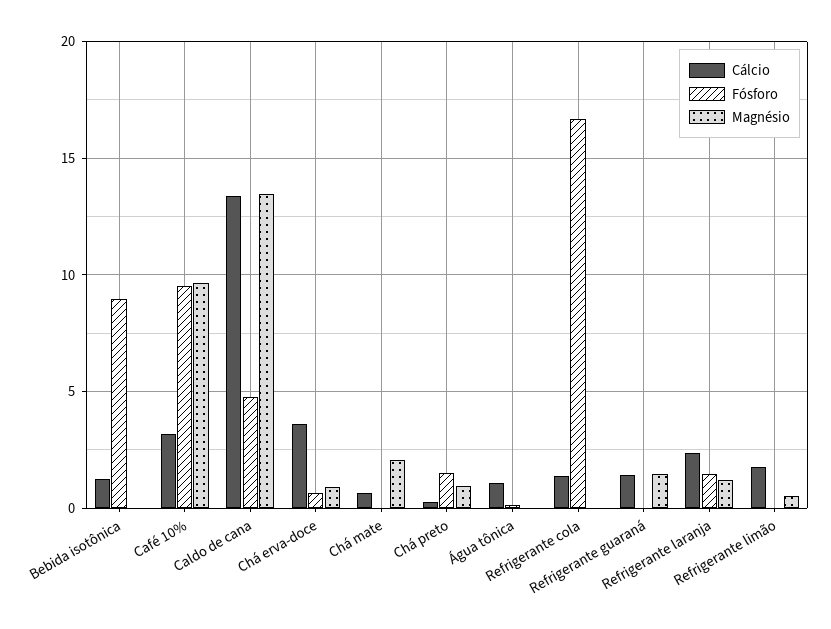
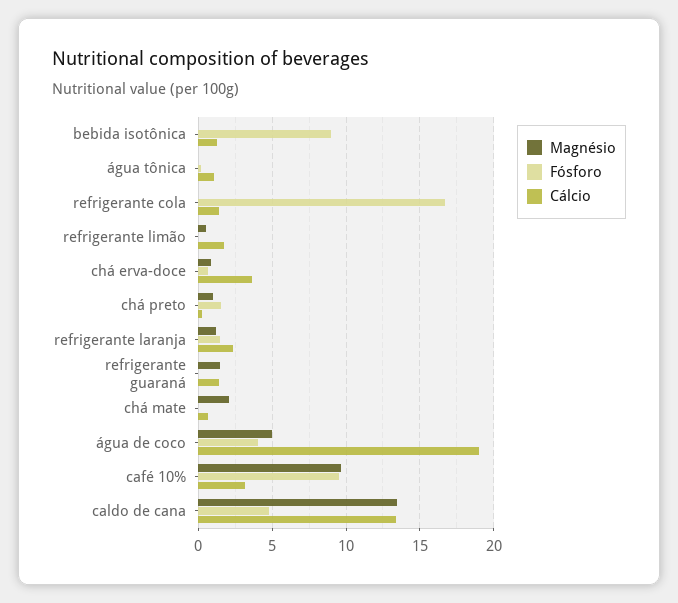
  {
    "Cálcio": {
      "Bebida isotônica": 1,
      "Café 10%": 3,
      "Caldo de cana": 13.5,
      "Chá erva-doce": 3.5,
      "Chá mate": 0.5,
      "Chá preto": 0.5,
      "Água tônica": 1,
      "Refrigerante cola": 1.5,
      "Refrigerante guaraná": 1.5,
      "Refrigerante laranja": 2.5,
-     "Refrigerante limão": 2
+     "Refrigerante limão": 2,
+     "água de coco": 19
    },
    "Fósforo": {
      "Bebida isotônica": 9,
      "Café 10%": 9.5,
      "Caldo de cana": 5,
      "Chá erva-doce": 0.5,
      "Chá mate": 0,
      "Chá preto": 1.5,
      "Água tônica": 0,
      "Refrigerante cola": 16.5,
      "Refrigerante guaraná": 0,
      "Refrigerante laranja": 1.5,
-     "Refrigerante limão": 0
+     "Refrigerante limão": 0,
+     "água de coco": 4
    },
    "Magnésio": {
      "Bebida isotônica": 0,
      "Café 10%": 9.5,
      "Caldo de cana": 13.5,
      "Chá erva-doce": 1,
      "Chá mate": 2,
      "Chá preto": 1,
      "Água tônica": 0,
      "Refrigerante cola": 0,
      "Refrigerante guaraná": 1.5,
      "Refrigerante laranja": 1,
-     "Refrigerante limão": 0.5
+     "Refrigerante limão": 0.5,
+     "água de coco": 5
    }
  }

